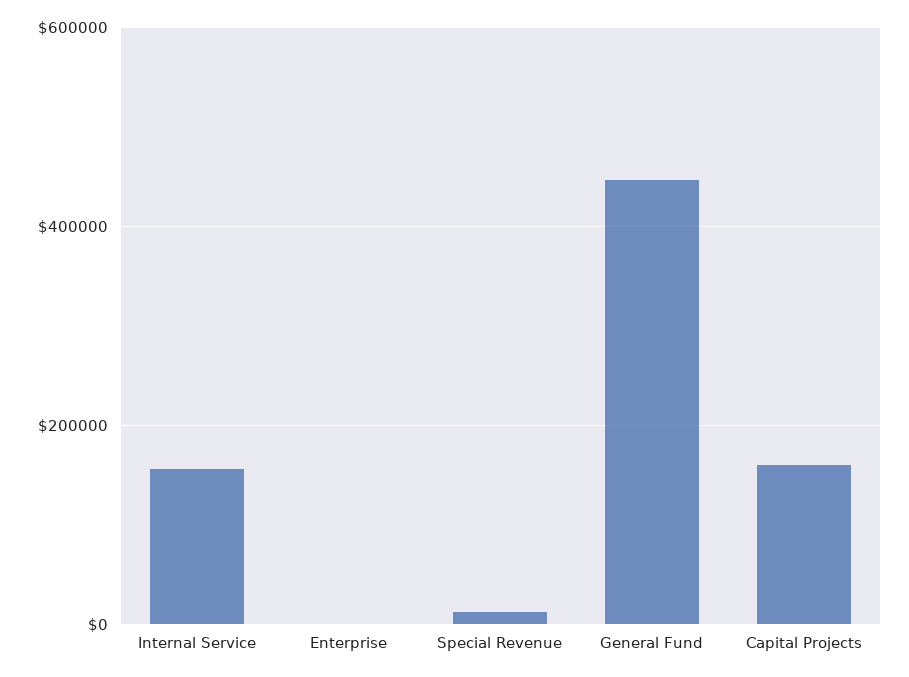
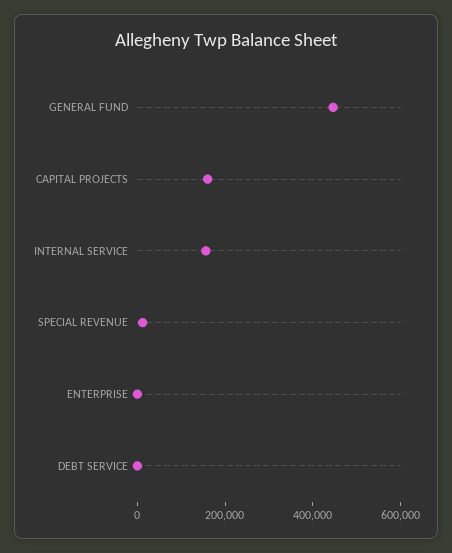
  {
    "Internal Service": 160000,
    "Enterprise": 0,
    "Special Revenue": 20000,
    "General Fund": 440000,
-   "Capital Projects": 160000
+   "Capital Projects": 160000,
+   "DEBT SERVICE": 0
  }

